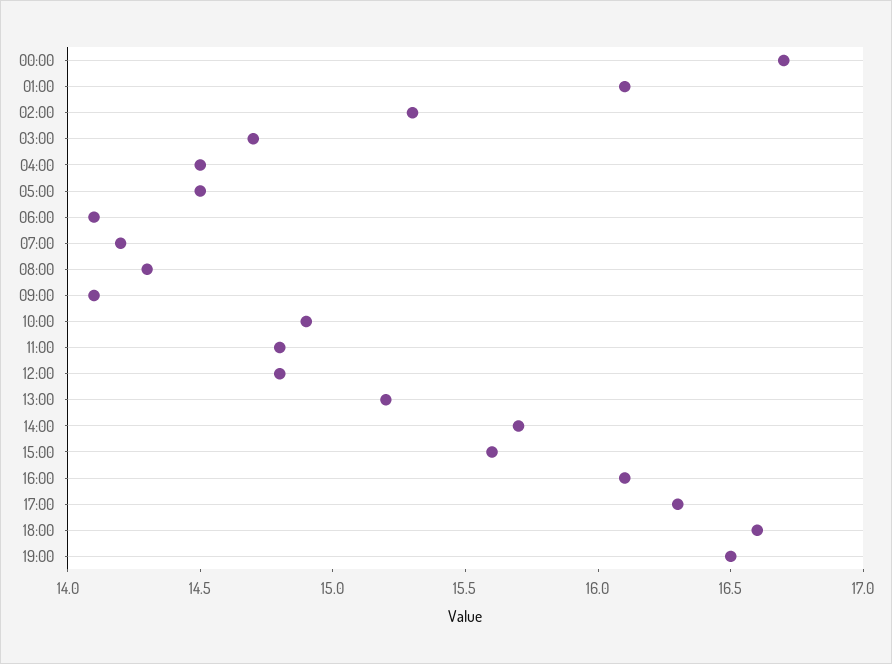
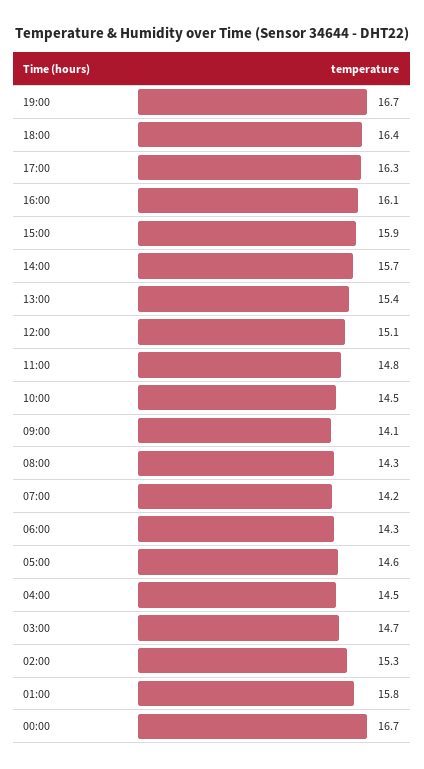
  {
    "00:00": 16.7,
-   "01:00": 16.1,
+   "01:00": 15.8,
    "02:00": 15.3,
    "03:00": 14.7,
    "04:00": 14.5,
-   "05:00": 14.5,
+   "05:00": 14.6,
-   "06:00": 14.1,
+   "06:00": 14.3,
    "07:00": 14.2,
    "08:00": 14.3,
    "09:00": 14.1,
-   "10:00": 14.9,
+   "10:00": 14.5,
    "11:00": 14.8,
-   "12:00": 14.8,
+   "12:00": 15.1,
-   "13:00": 15.2,
+   "13:00": 15.4,
    "14:00": 15.7,
-   "15:00": 15.6,
+   "15:00": 15.9,
    "16:00": 16.1,
    "17:00": 16.3,
-   "18:00": 16.6,
+   "18:00": 16.4,
-   "19:00": 16.5
+   "19:00": 16.7
  }

